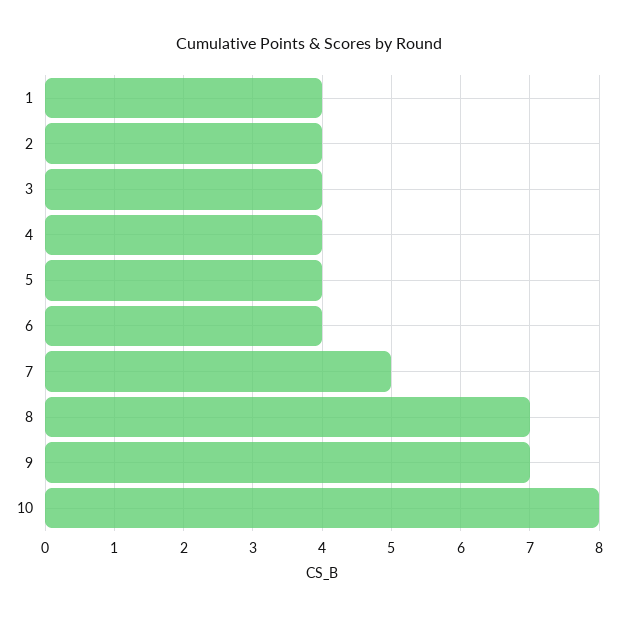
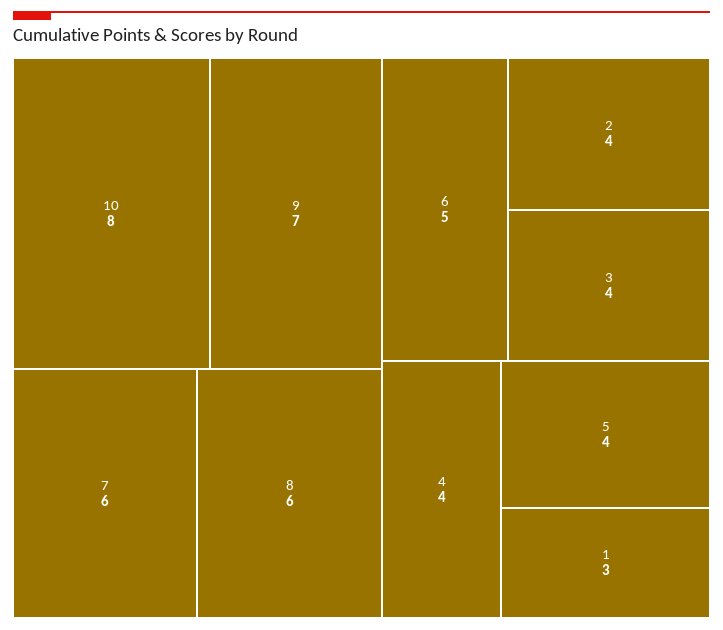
  {
-   "1": 4,
+   "1": 3,
    "2": 4,
    "3": 4,
    "4": 4,
    "5": 4,
-   "6": 4,
+   "6": 5,
-   "7": 5,
+   "7": 6,
-   "8": 7,
+   "8": 6,
    "9": 7,
    "10": 8
  }

